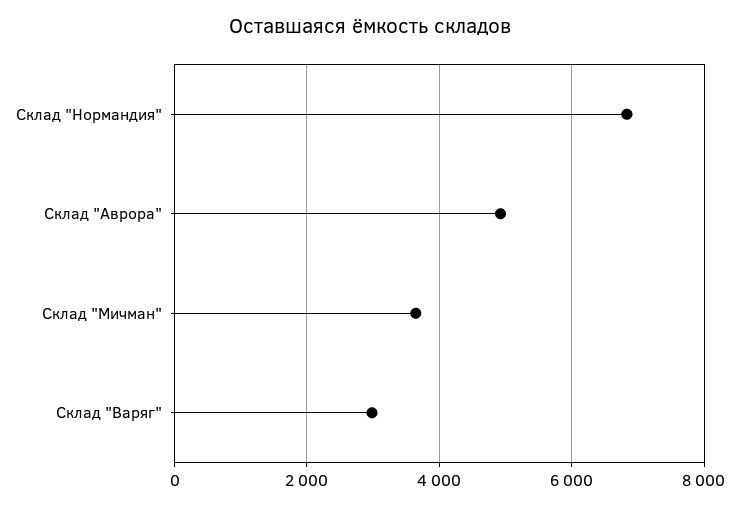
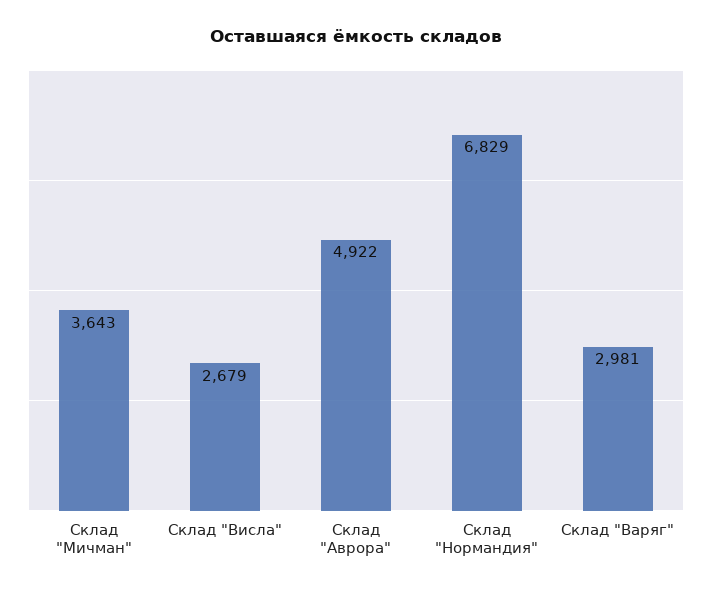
  {
    "Склад \"Нормандия\"": 6829,
    "Склад \"Аврора\"": 4922,
    "Склад \"Мичман\"": 3643,
-   "Склад \"Варяг\"": 2981
+   "Склад \"Варяг\"": 2981,
+   "Склад \"Висла\"": 2679
  }

